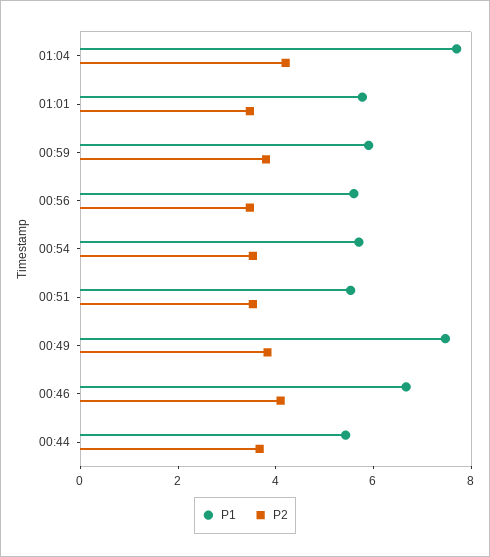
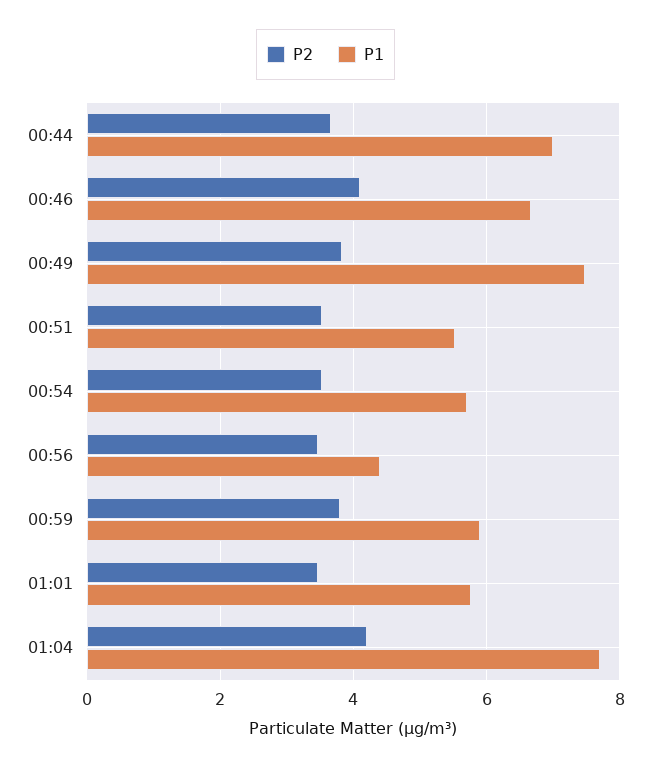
  {
    "P1": {
      "01:04": 7.8,
      "01:01": 5.8,
      "00:59": 6,
-     "00:56": 5.5,
+     "00:56": 4.4,
      "00:54": 5.8,
      "00:51": 5.6,
      "00:49": 7.4,
      "00:46": 6.6,
-     "00:44": 5.5
+     "00:44": 7
    },
    "P2": {
      "01:04": 4.2,
      "01:01": 3.4,
      "00:59": 3.8,
      "00:56": 3.4,
      "00:54": 3.6,
      "00:51": 3.6,
      "00:49": 3.8,
      "00:46": 4.2,
      "00:44": 3.6
    }
  }

